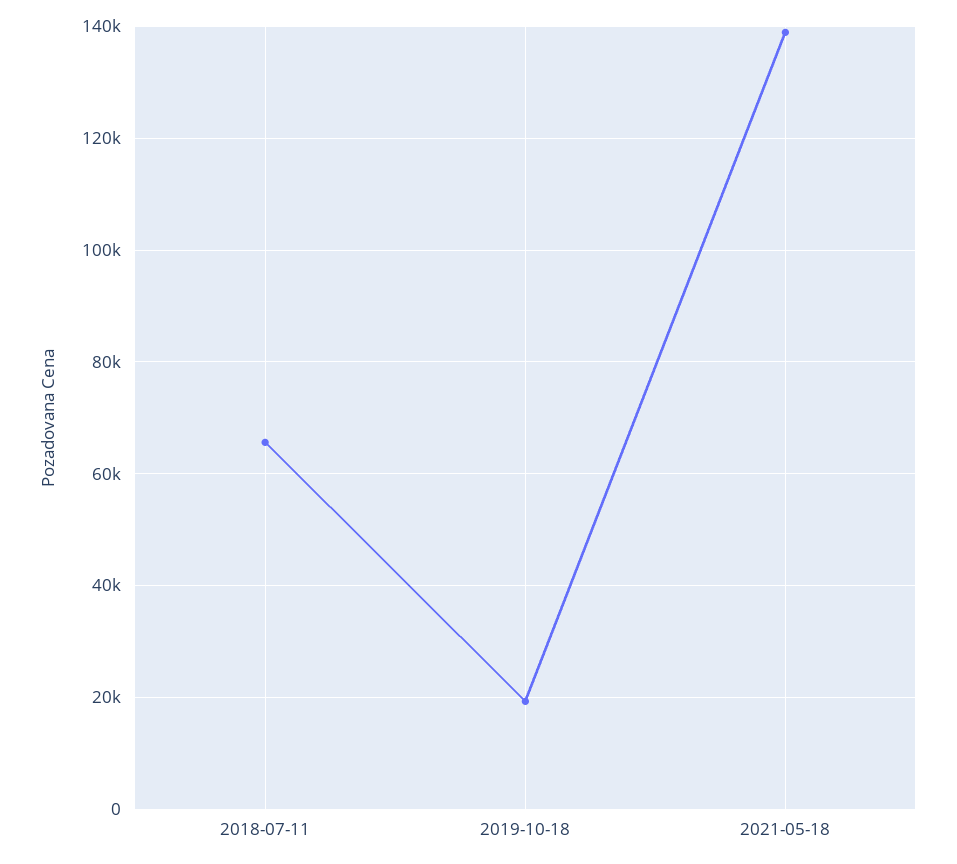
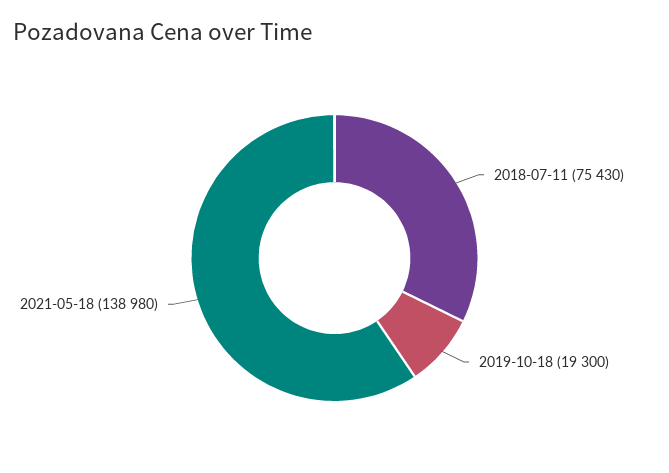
  {
-   "2018-07-11": 66000,
+   "2018-07-11": 75430,
    "2019-10-18": 19300,
    "2021-05-18": 138980
  }

